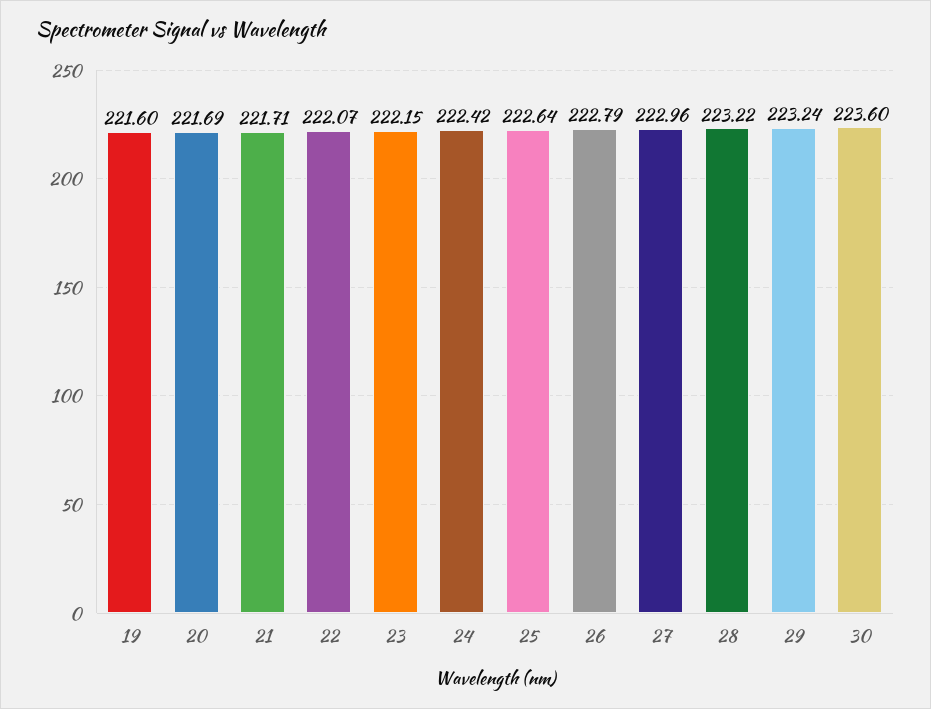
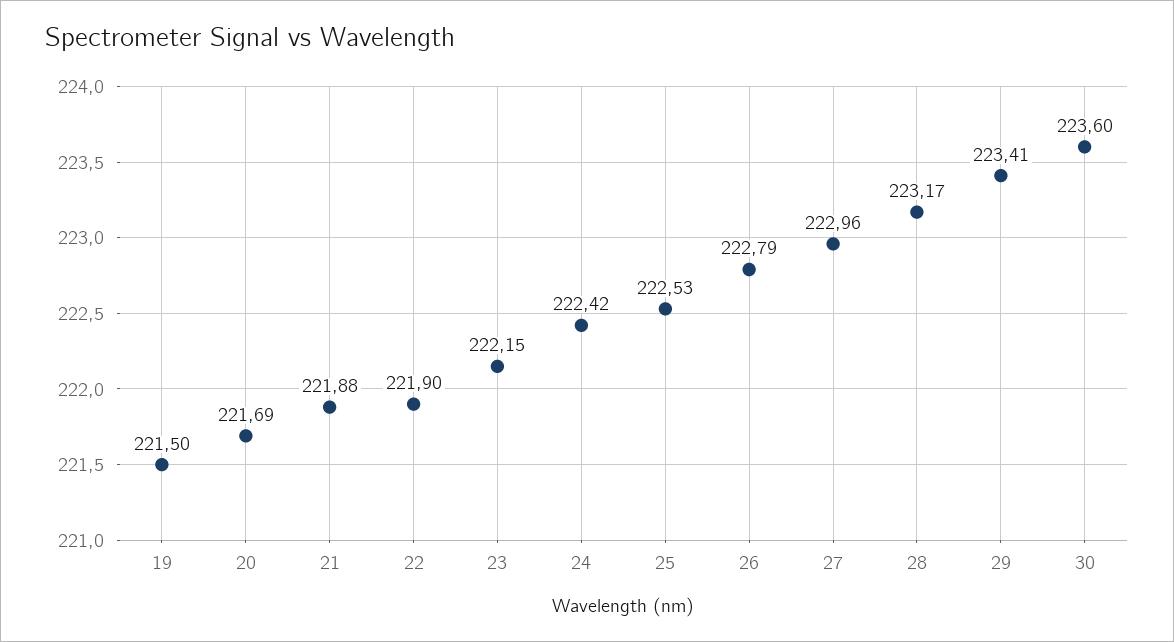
  {
-   "19": 221.6,
+   "19": 221.5,
    "20": 221.69,
-   "21": 221.71,
+   "21": 221.88,
-   "22": 222.07,
+   "22": 221.9,
    "23": 222.15,
    "24": 222.42,
-   "25": 222.64,
+   "25": 222.53,
    "26": 222.79,
    "27": 222.96,
-   "28": 223.22,
+   "28": 223.17,
-   "29": 223.24,
+   "29": 223.41,
    "30": 223.6
  }

